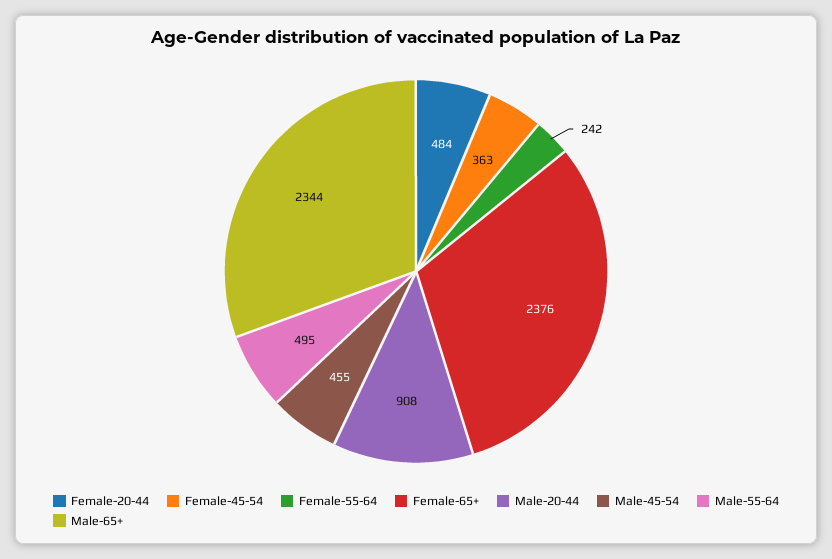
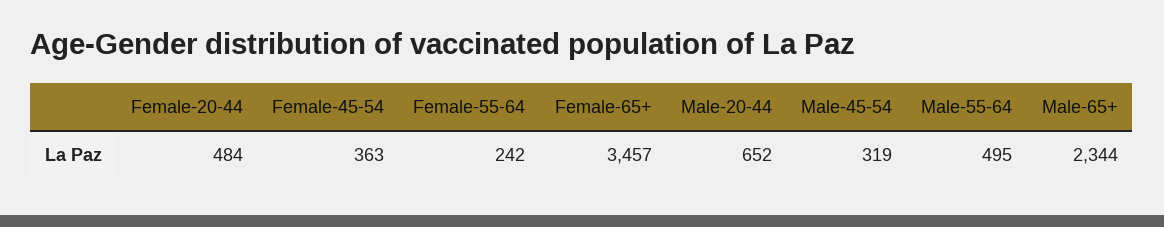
  {
    "Female-20-44": 484,
    "Female-45-54": 363,
    "Female-55-64": 242,
-   "Female-65+": 2376,
+   "Female-65+": 3457,
-   "Male-20-44": 908,
+   "Male-20-44": 652,
-   "Male-45-54": 455,
+   "Male-45-54": 319,
    "Male-55-64": 495,
    "Male-65+": 2344
  }

